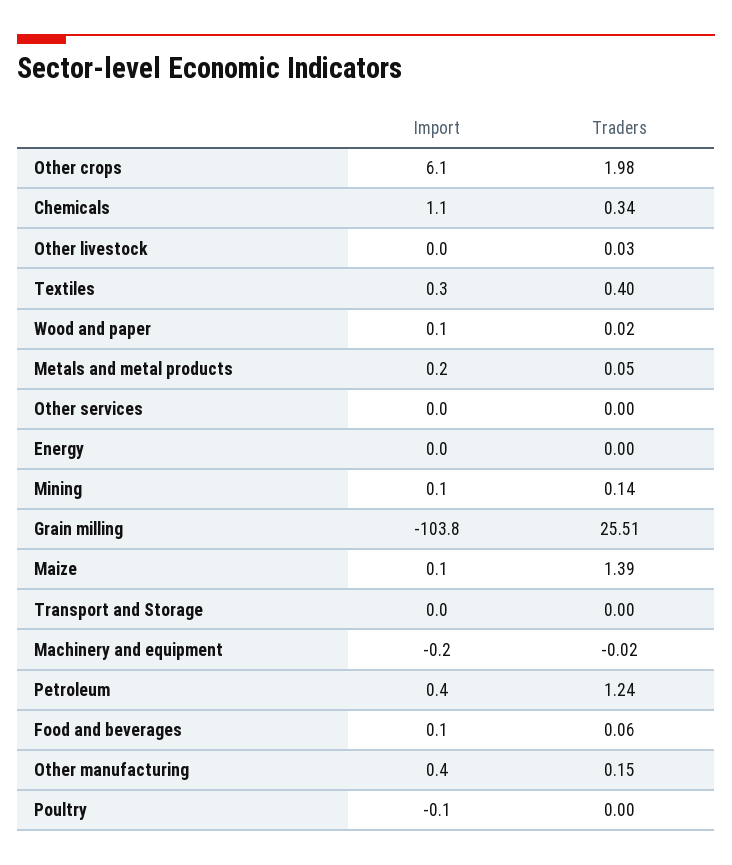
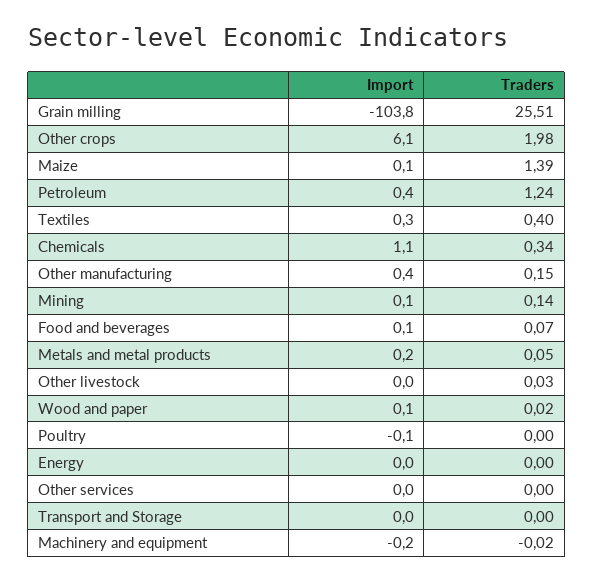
  {
    "Import": {
      "Other crops": 6.1,
      "Chemicals": 1.1,
      "Other livestock": 0,
      "Textiles": 0.3,
      "Wood and paper": 0.1,
      "Metals and metal products": 0.2,
      "Other services": 0,
      "Energy": 0,
      "Mining": 0.1,
      "Grain milling": -103.8,
      "Maize": 0.1,
      "Transport and Storage": 0,
      "Machinery and equipment": -0.2,
      "Petroleum": 0.4,
      "Food and beverages": 0.1,
      "Other manufacturing": 0.4,
      "Poultry": -0.1
    },
    "Traders": {
      "Other crops": 1.98,
      "Chemicals": 0.34,
      "Other livestock": 0.03,
      "Textiles": 0.4,
      "Wood and paper": 0.02,
      "Metals and metal products": 0.05,
      "Other services": 0,
      "Energy": 0,
      "Mining": 0.14,
      "Grain milling": 25.51,
      "Maize": 1.39,
      "Transport and Storage": 0,
      "Machinery and equipment": -0.02,
      "Petroleum": 1.24,
-     "Food and beverages": 0.06,
+     "Food and beverages": 0.07,
      "Other manufacturing": 0.15,
      "Poultry": 0
    }
  }

